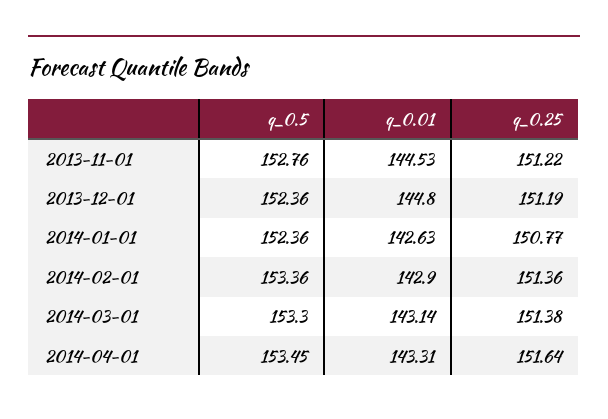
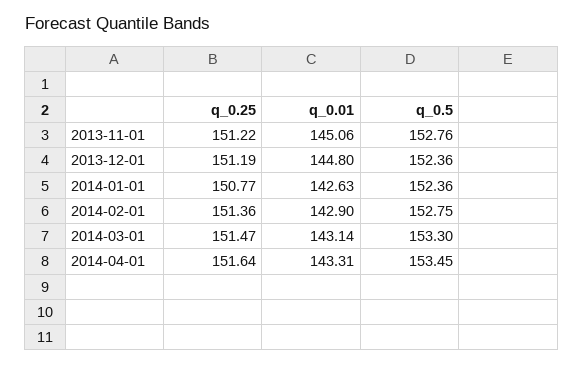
  {
    "q_0.5": {
      "2013-11-01": 152.76,
      "2013-12-01": 152.36,
      "2014-01-01": 152.36,
-     "2014-02-01": 153.36,
+     "2014-02-01": 152.75,
      "2014-03-01": 153.3,
      "2014-04-01": 153.45
    },
    "q_0.01": {
-     "2013-11-01": 144.53,
+     "2013-11-01": 145.06,
      "2013-12-01": 144.8,
      "2014-01-01": 142.63,
      "2014-02-01": 142.9,
      "2014-03-01": 143.14,
      "2014-04-01": 143.31
    },
    "q_0.25": {
      "2013-11-01": 151.22,
      "2013-12-01": 151.19,
      "2014-01-01": 150.77,
      "2014-02-01": 151.36,
-     "2014-03-01": 151.38,
+     "2014-03-01": 151.47,
      "2014-04-01": 151.64
    }
  }

